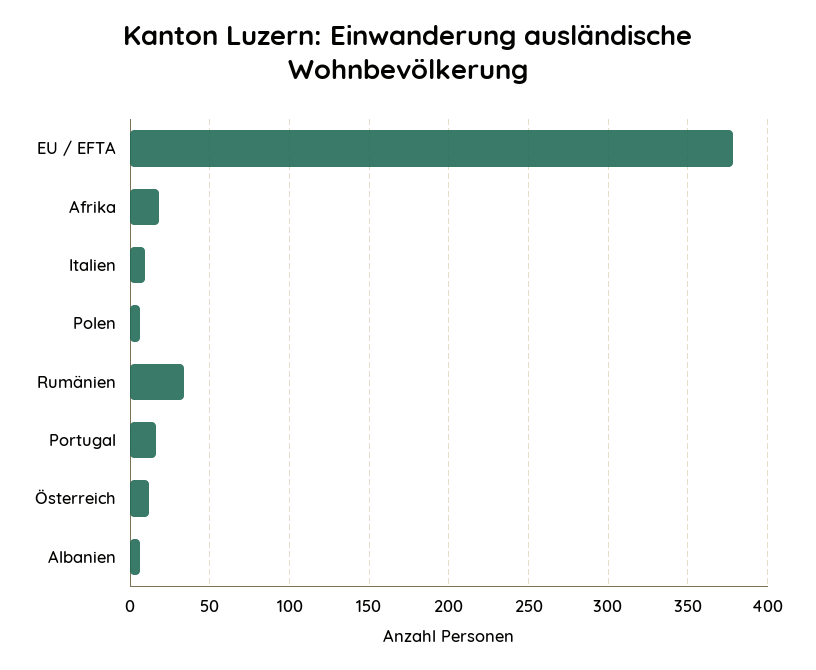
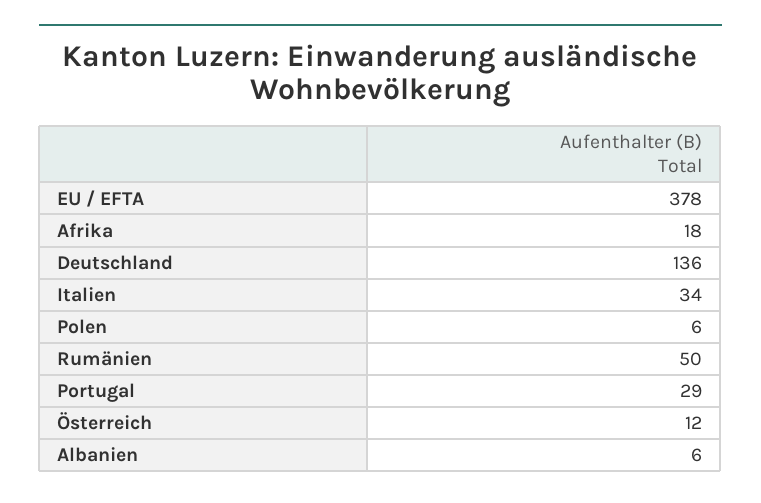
  {
    "EU / EFTA": 378,
    "Afrika": 18,
-   "Italien": 10,
+   "Italien": 34,
    "Polen": 6,
-   "Rumänien": 35,
+   "Rumänien": 50,
-   "Portugal": 15,
+   "Portugal": 29,
    "Österreich": 12,
-   "Albanien": 6
+   "Albanien": 6,
+   "Deutschland": 136
  }

